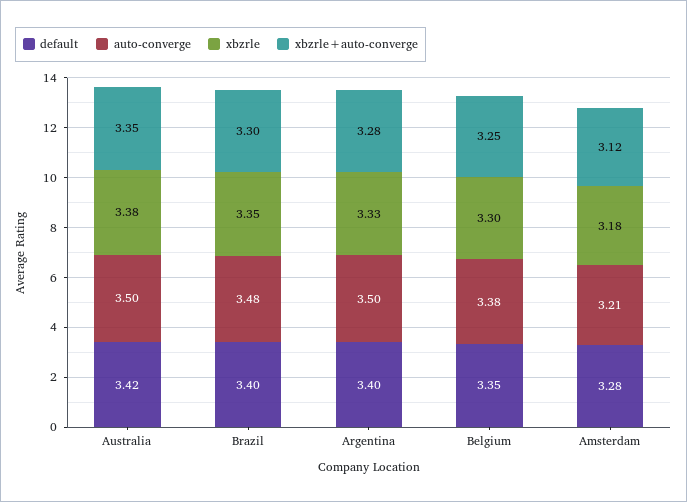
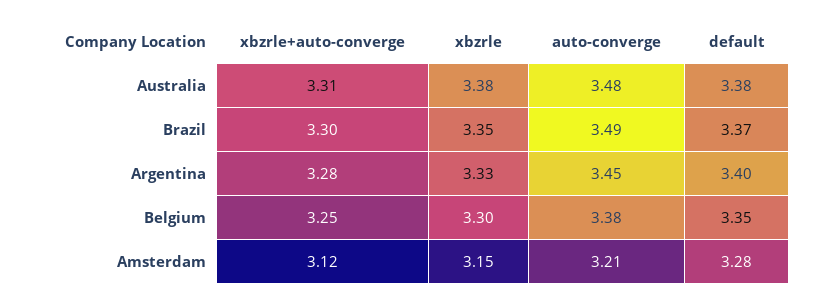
  {
    "default": {
-     "Australia": 3.42,
+     "Australia": 3.38,
-     "Brazil": 3.4,
+     "Brazil": 3.37,
      "Argentina": 3.4,
      "Belgium": 3.35,
      "Amsterdam": 3.28
    },
    "auto-converge": {
-     "Australia": 3.5,
+     "Australia": 3.48,
-     "Brazil": 3.48,
+     "Brazil": 3.49,
-     "Argentina": 3.5,
+     "Argentina": 3.45,
      "Belgium": 3.38,
      "Amsterdam": 3.21
    },
    "xbzrle": {
      "Australia": 3.38,
      "Brazil": 3.35,
      "Argentina": 3.33,
      "Belgium": 3.3,
-     "Amsterdam": 3.18
+     "Amsterdam": 3.15
    },
    "xbzrle+auto-converge": {
-     "Australia": 3.35,
+     "Australia": 3.31,
      "Brazil": 3.3,
      "Argentina": 3.28,
      "Belgium": 3.25,
      "Amsterdam": 3.12
    }
  }

